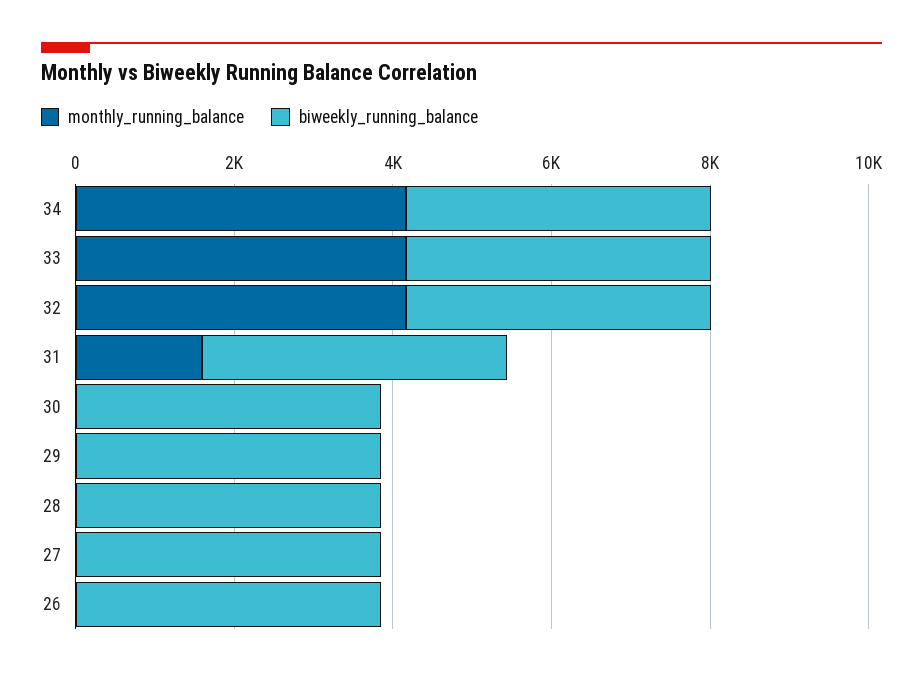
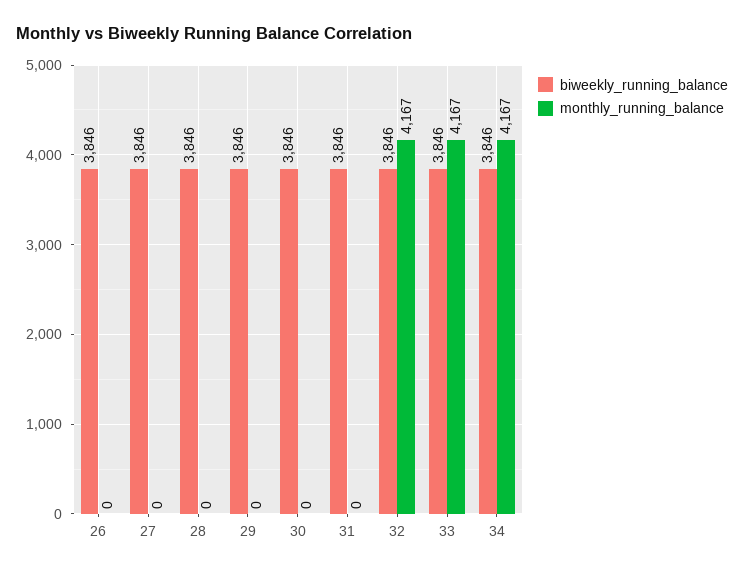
  {
    "monthly_running_balance": {
      "34": 4167,
      "33": 4167,
      "32": 4167,
-     "31": 1500,
+     "31": 0,
      "30": 0,
      "29": 0,
      "28": 0,
      "27": 0,
      "26": 0
    },
    "biweekly_running_balance": {
      "34": 3846,
      "33": 3846,
      "32": 3846,
      "31": 3846,
      "30": 3846,
      "29": 3846,
      "28": 3846,
      "27": 3846,
      "26": 3846
    }
  }

